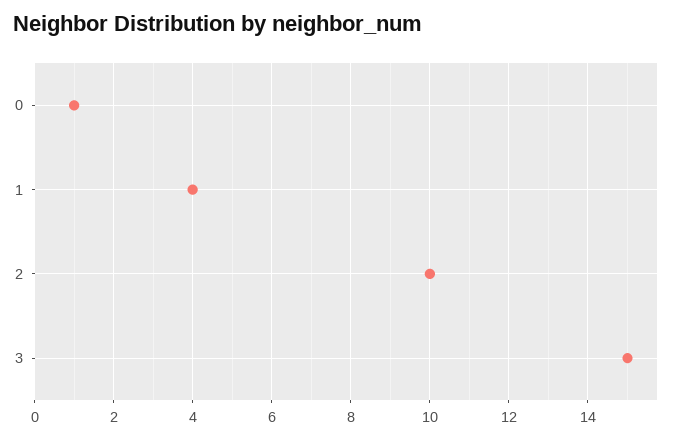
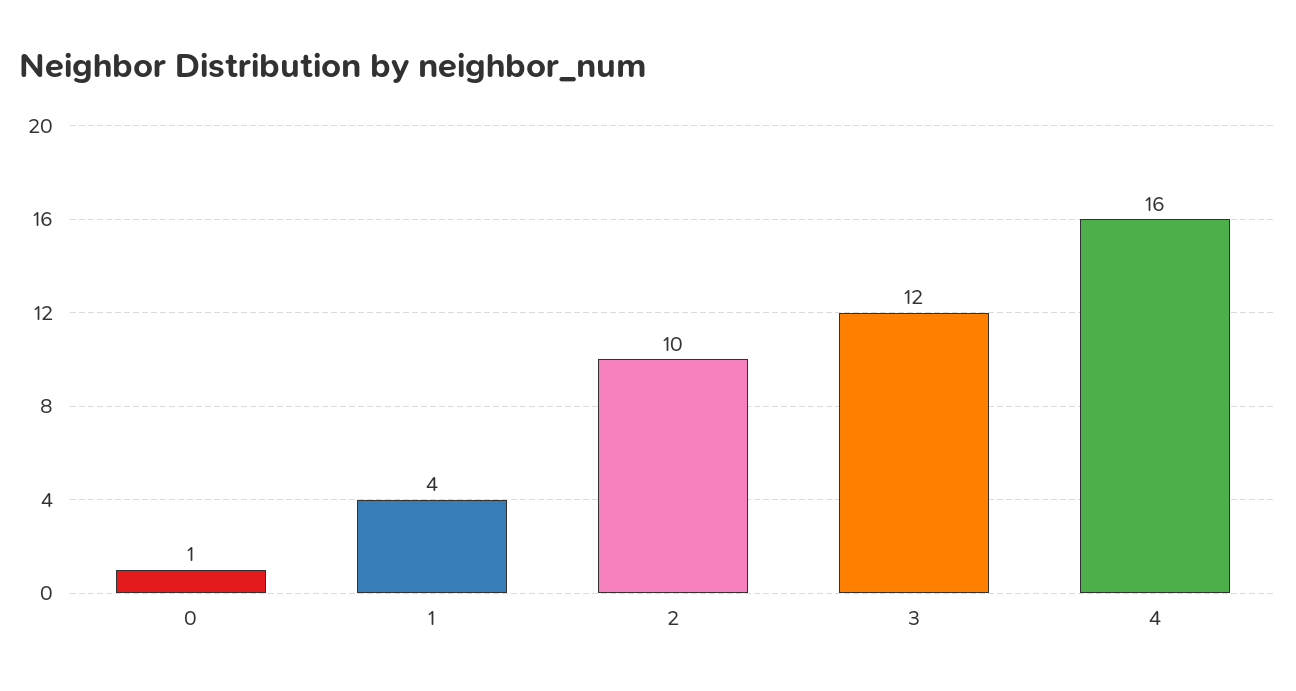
  {
    "0": 1,
    "1": 4,
    "2": 10,
-   "3": 15
+   "3": 12,
+   "4": 16
  }

